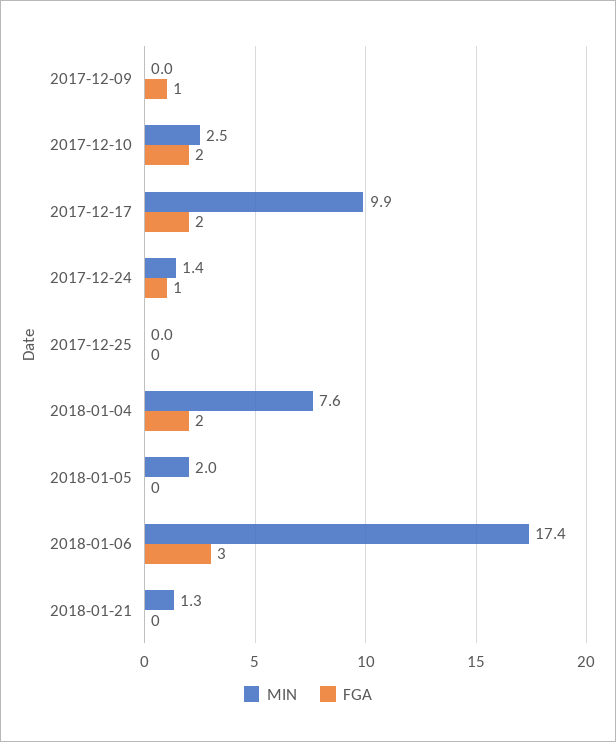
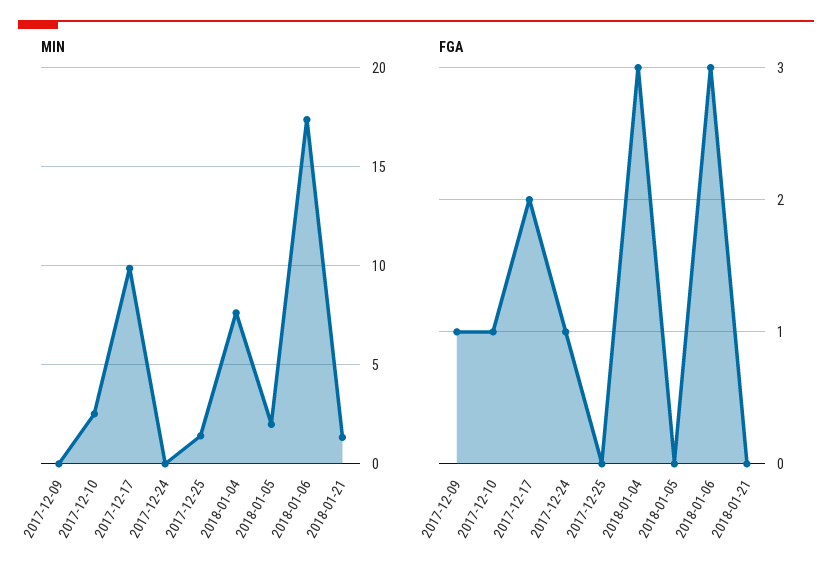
  {
    "MIN": {
      "2017-12-09": 0,
      "2017-12-10": 2.5,
      "2017-12-17": 9.9,
-     "2017-12-24": 1.4,
+     "2017-12-24": 0,
-     "2017-12-25": 0,
+     "2017-12-25": 1.5,
      "2018-01-04": 7.6,
      "2018-01-05": 2,
      "2018-01-06": 17.4,
      "2018-01-21": 1.3
    },
    "FGA": {
      "2017-12-09": 1,
-     "2017-12-10": 2,
+     "2017-12-10": 1,
      "2017-12-17": 2,
      "2017-12-24": 1,
      "2017-12-25": 0,
-     "2018-01-04": 2,
+     "2018-01-04": 3,
      "2018-01-05": 0,
      "2018-01-06": 3,
      "2018-01-21": 0
    }
  }

